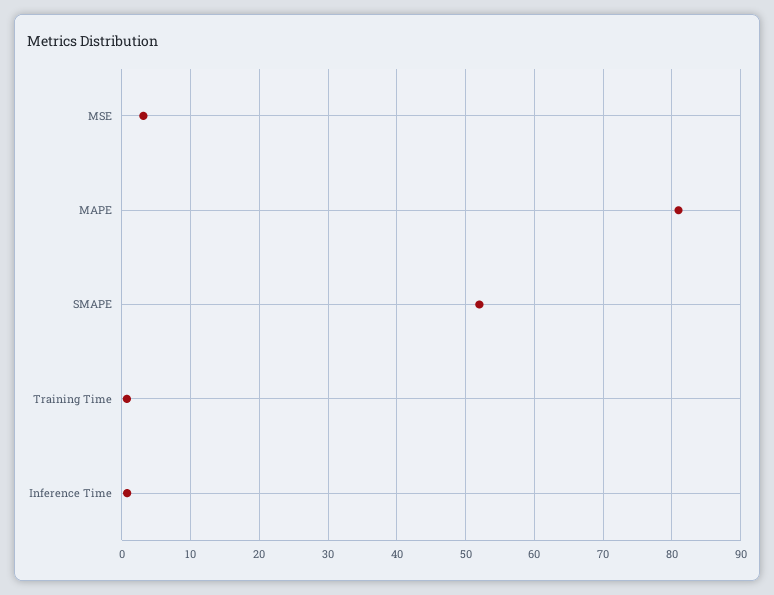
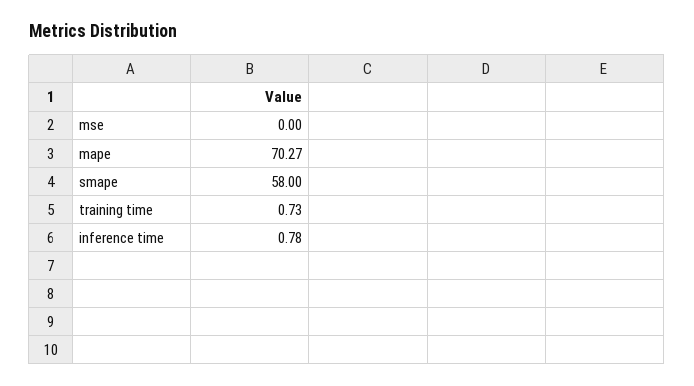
  {
-   "MSE": 3,
+   "MSE": 0,
-   "MAPE": 81,
+   "MAPE": 70.27,
-   "SMAPE": 52,
+   "SMAPE": 58,
    "Training Time": 0.73,
    "Inference Time": 0.78
  }

